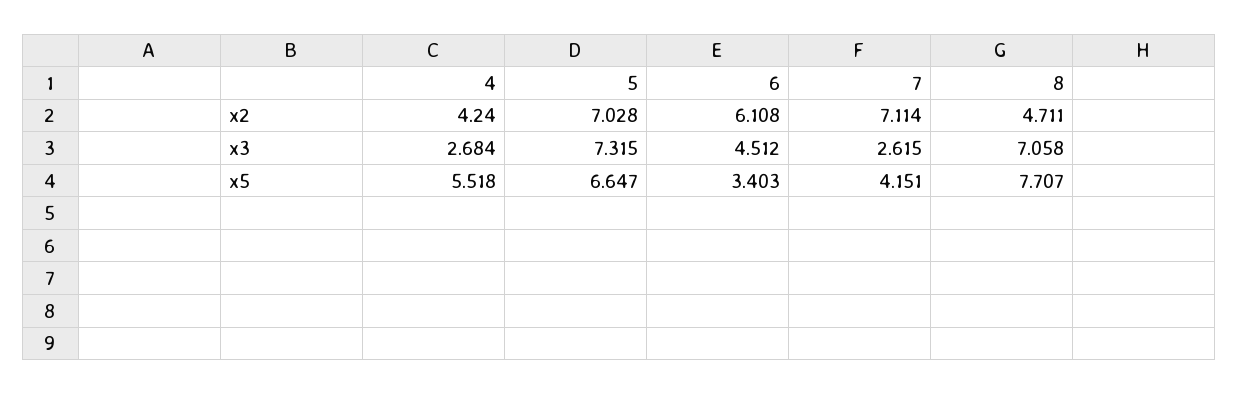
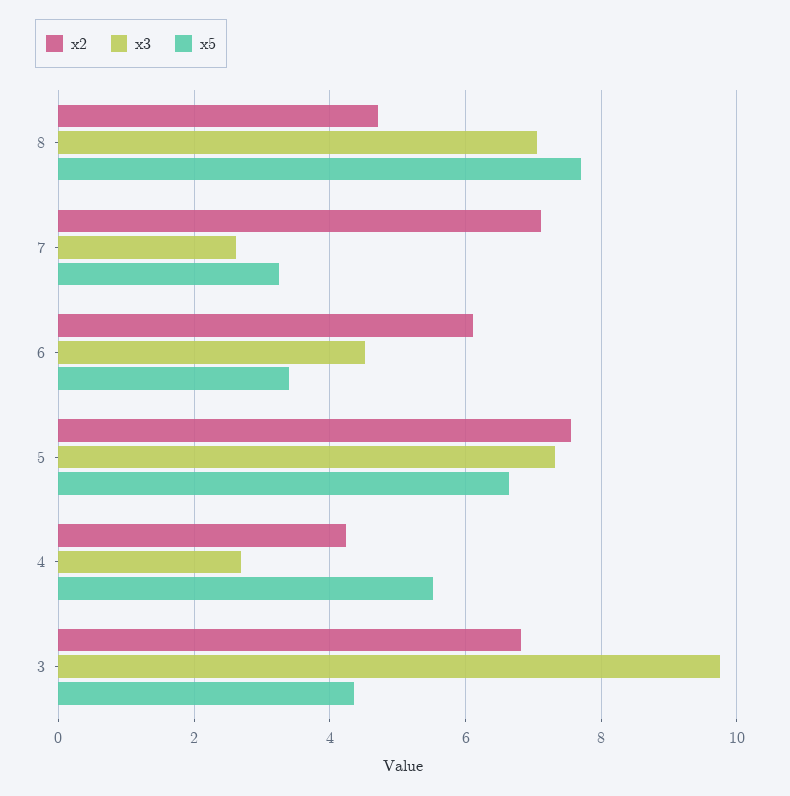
  {
    "x2": {
      "4": 4.24,
-     "5": 7.028,
+     "5": 7.6,
      "6": 6.108,
      "7": 7.114,
-     "8": 4.711
+     "8": 4.711,
+     "3": 6.8
    },
    "x3": {
      "4": 2.684,
      "5": 7.315,
      "6": 4.512,
      "7": 2.615,
-     "8": 7.058
+     "8": 7.058,
+     "3": 9.8
    },
    "x5": {
      "4": 5.518,
      "5": 6.647,
      "6": 3.403,
-     "7": 4.151,
+     "7": 3.2,
-     "8": 7.707
+     "8": 7.707,
+     "3": 4.4
    }
  }

